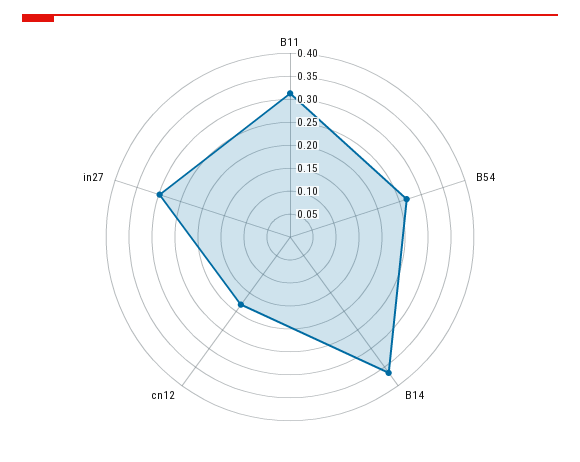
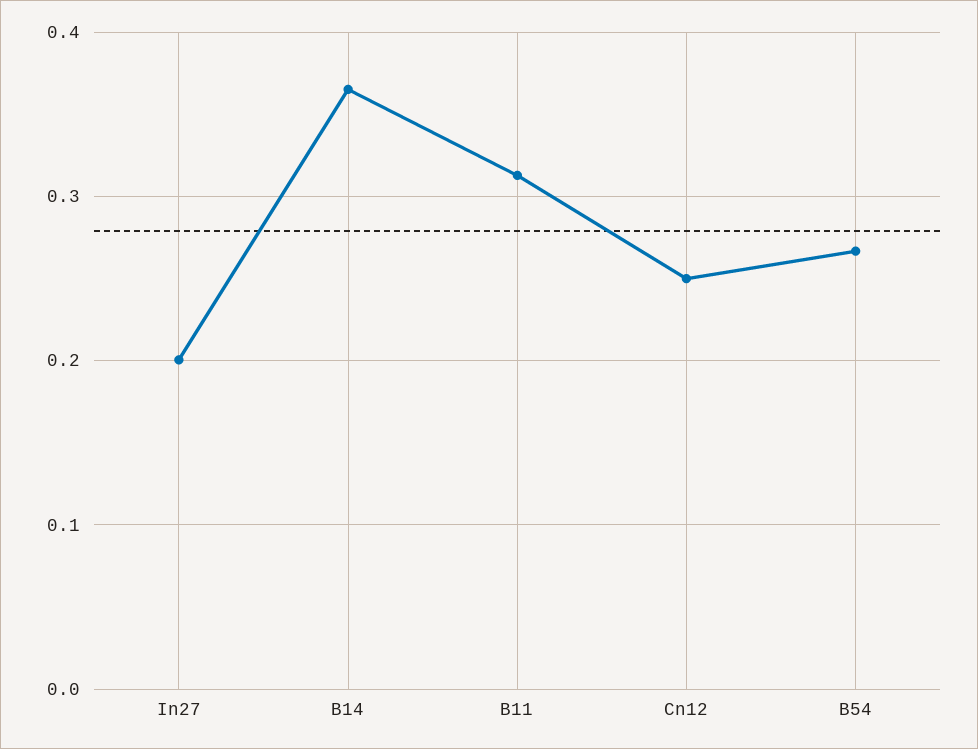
  {
    "B11": 0.31,
    "B54": 0.27,
    "B14": 0.37,
-   "cn12": 0.175,
+   "cn12": 0.25,
-   "in27": 0.3
+   "in27": 0.2
  }

